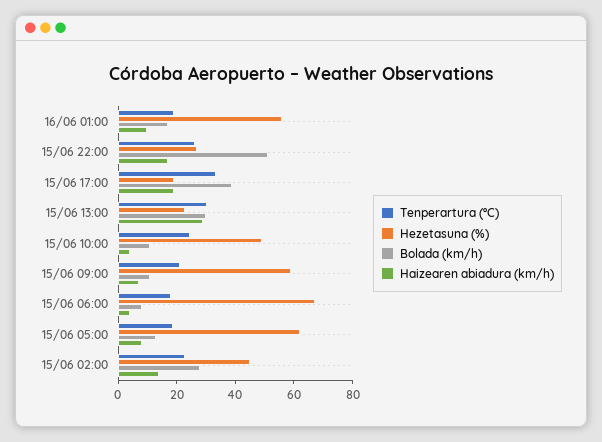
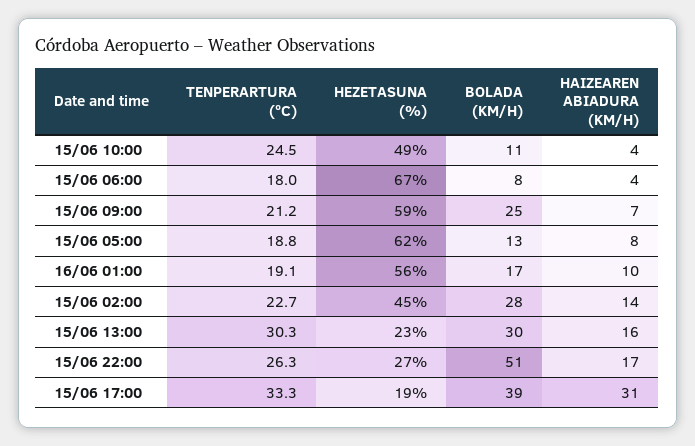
  {
    "Tenperartura (ºC)": {
      "16/06 01:00": 19.1,
      "15/06 22:00": 26.3,
      "15/06 17:00": 33.3,
      "15/06 13:00": 30.3,
      "15/06 10:00": 24.5,
      "15/06 09:00": 21.2,
      "15/06 06:00": 18,
      "15/06 05:00": 18.8,
      "15/06 02:00": 22.7
    },
    "Hezetasuna (%)": {
      "16/06 01:00": 56,
      "15/06 22:00": 27,
      "15/06 17:00": 19,
      "15/06 13:00": 23,
      "15/06 10:00": 49,
      "15/06 09:00": 59,
      "15/06 06:00": 67,
      "15/06 05:00": 62,
      "15/06 02:00": 45
    },
    "Bolada (km/h)": {
      "16/06 01:00": 17,
      "15/06 22:00": 51,
      "15/06 17:00": 39,
      "15/06 13:00": 30,
      "15/06 10:00": 11,
-     "15/06 09:00": 10,
+     "15/06 09:00": 25,
      "15/06 06:00": 8,
      "15/06 05:00": 13,
      "15/06 02:00": 28
    },
    "Haizearen abiadura (km/h)": {
      "16/06 01:00": 10,
      "15/06 22:00": 17,
-     "15/06 17:00": 20,
+     "15/06 17:00": 31,
-     "15/06 13:00": 30,
+     "15/06 13:00": 16,
      "15/06 10:00": 4,
      "15/06 09:00": 7,
      "15/06 06:00": 4,
      "15/06 05:00": 8,
      "15/06 02:00": 14
    }
  }

